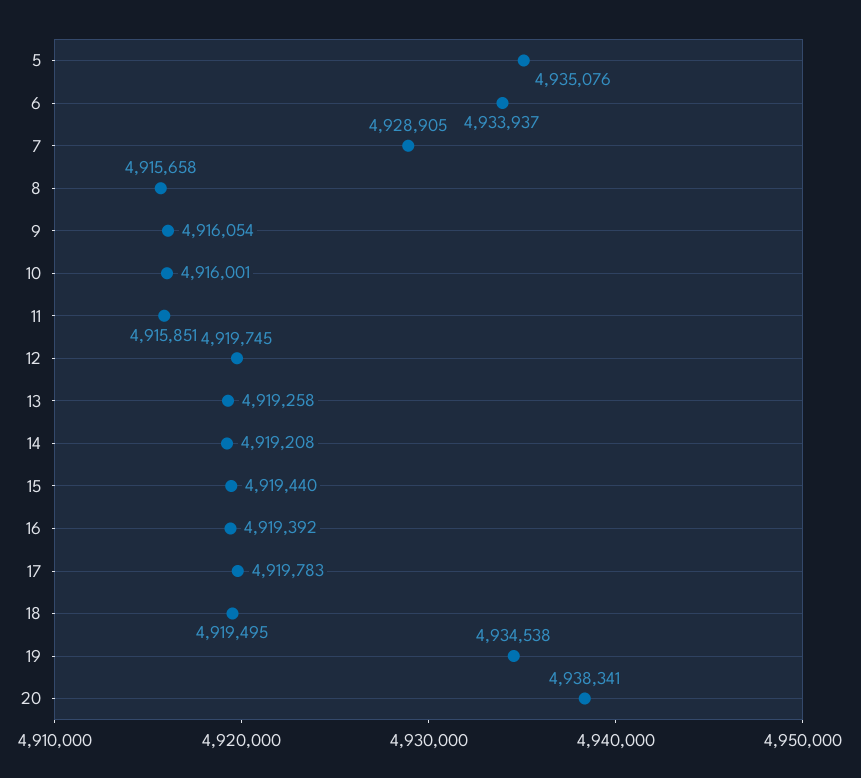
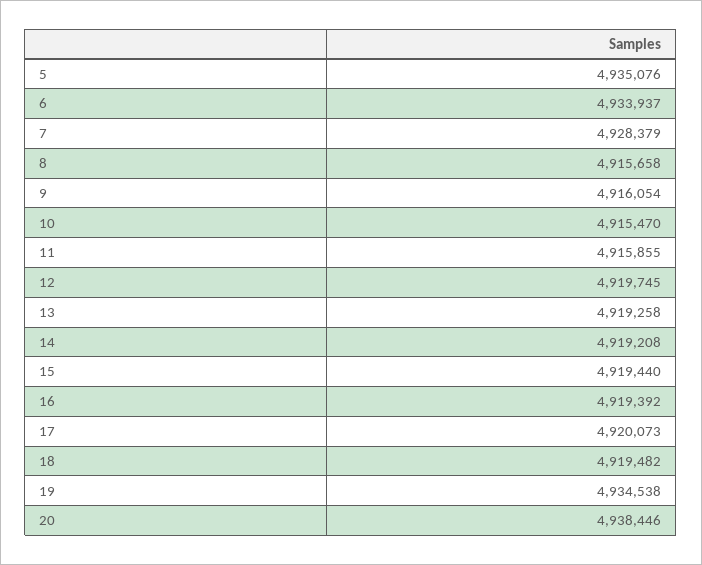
  {
    "5": 4935076,
    "6": 4933937,
-   "7": 4928905,
+   "7": 4928379,
    "8": 4915658,
    "9": 4916054,
-   "10": 4916001,
+   "10": 4915470,
-   "11": 4915851,
+   "11": 4915855,
    "12": 4919745,
    "13": 4919258,
    "14": 4919208,
    "15": 4919440,
    "16": 4919392,
-   "17": 4919783,
+   "17": 4920073,
-   "18": 4919495,
+   "18": 4919482,
    "19": 4934538,
-   "20": 4938341
+   "20": 4938446
  }

